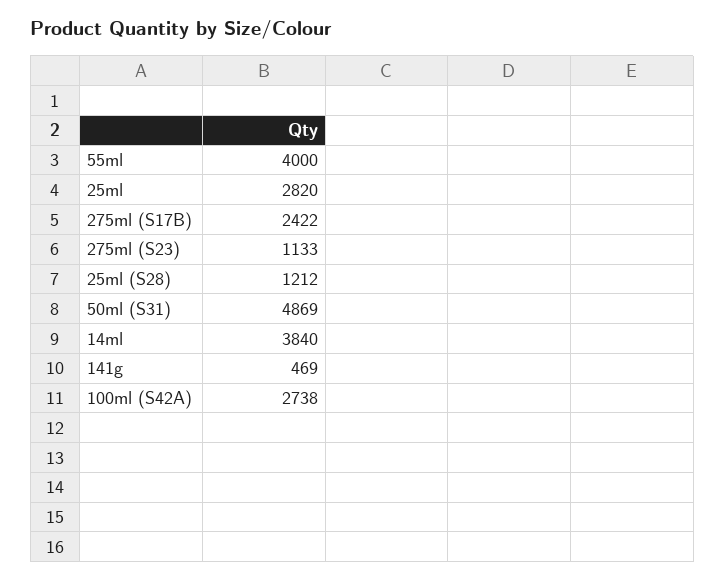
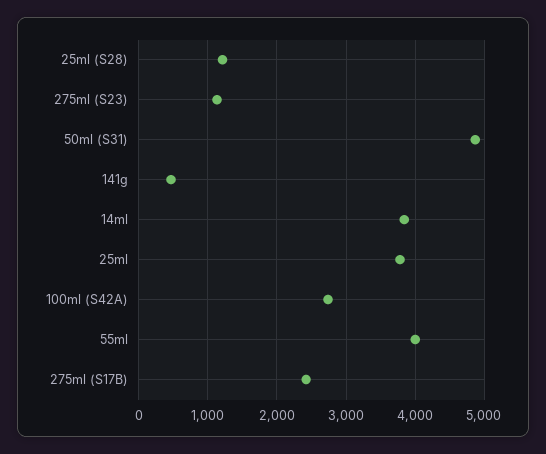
  {
    "55ml": 4000,
-   "25ml": 2820,
+   "25ml": 3800,
    "275ml (S17B)": 2422,
    "275ml (S23)": 1133,
    "25ml (S28)": 1212,
    "50ml (S31)": 4869,
    "14ml": 3840,
    "141g": 469,
    "100ml (S42A)": 2738
  }

